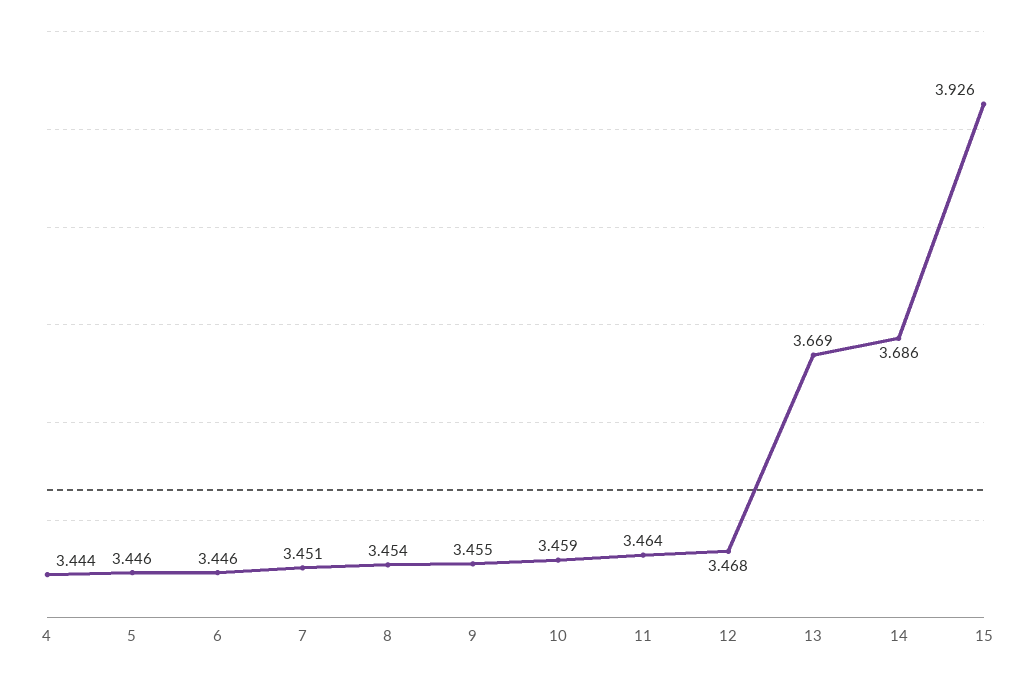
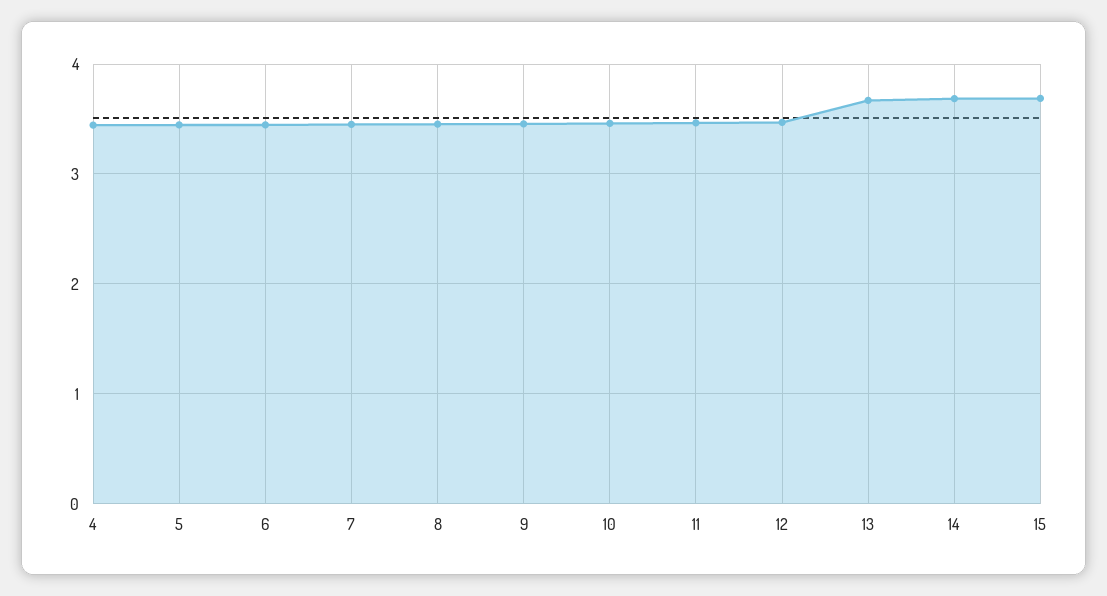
  {
    "4": 3.444,
    "5": 3.446,
    "6": 3.446,
    "7": 3.451,
    "8": 3.454,
    "9": 3.455,
    "10": 3.459,
    "11": 3.464,
    "12": 3.468,
    "13": 3.669,
    "14": 3.686,
-   "15": 3.926
+   "15": 3.7
  }

